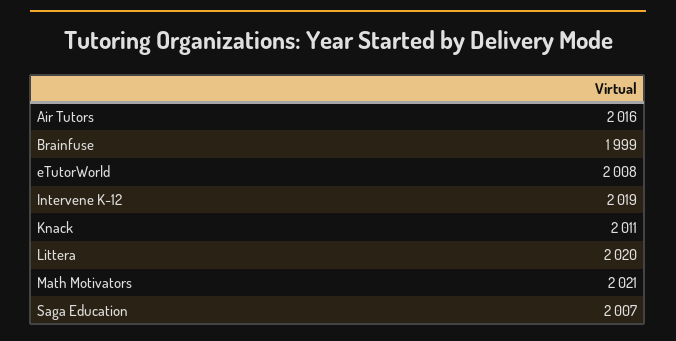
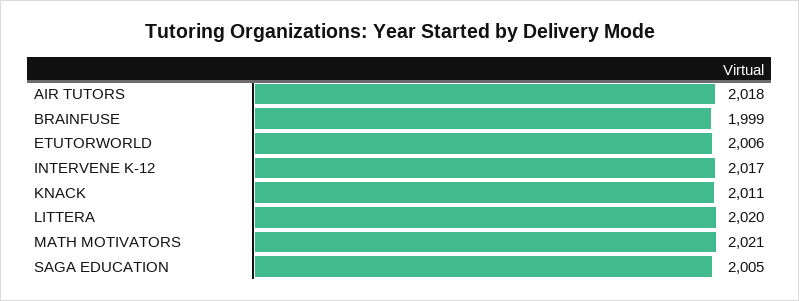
  {
-   "Air Tutors": 2016,
+   "Air Tutors": 2018,
    "Brainfuse": 1999,
-   "eTutorWorld": 2008,
+   "eTutorWorld": 2006,
-   "Intervene K-12": 2019,
+   "Intervene K-12": 2017,
    "Knack": 2011,
    "Littera": 2020,
    "Math Motivators": 2021,
-   "Saga Education": 2007
+   "Saga Education": 2005
  }

